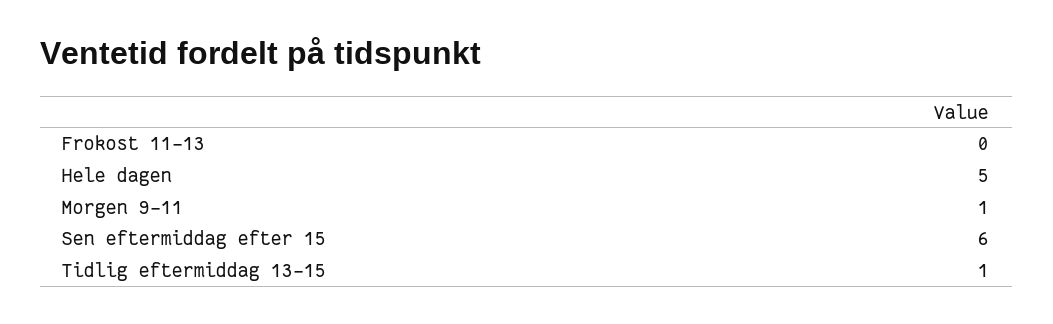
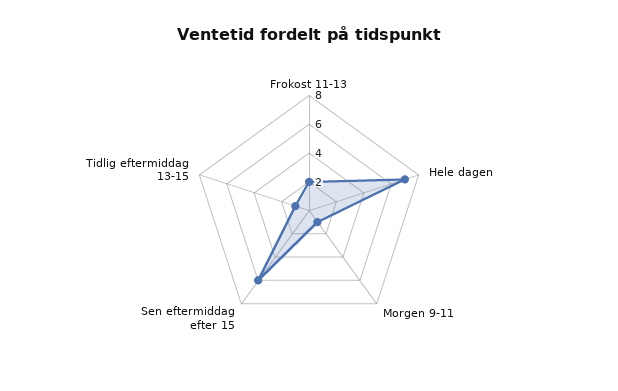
  {
-   "Frokost 11-13": 0,
+   "Frokost 11-13": 2,
-   "Hele dagen": 5,
+   "Hele dagen": 7,
    "Morgen 9-11": 1,
    "Sen eftermiddag efter 15": 6,
    "Tidlig eftermiddag 13-15": 1
  }

